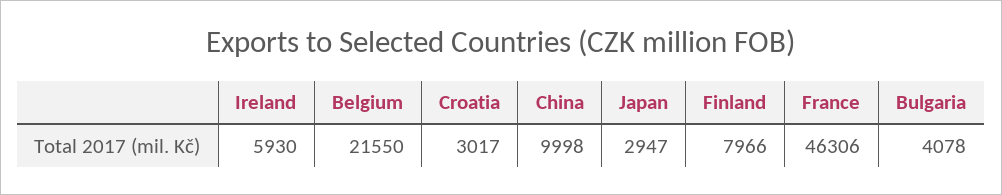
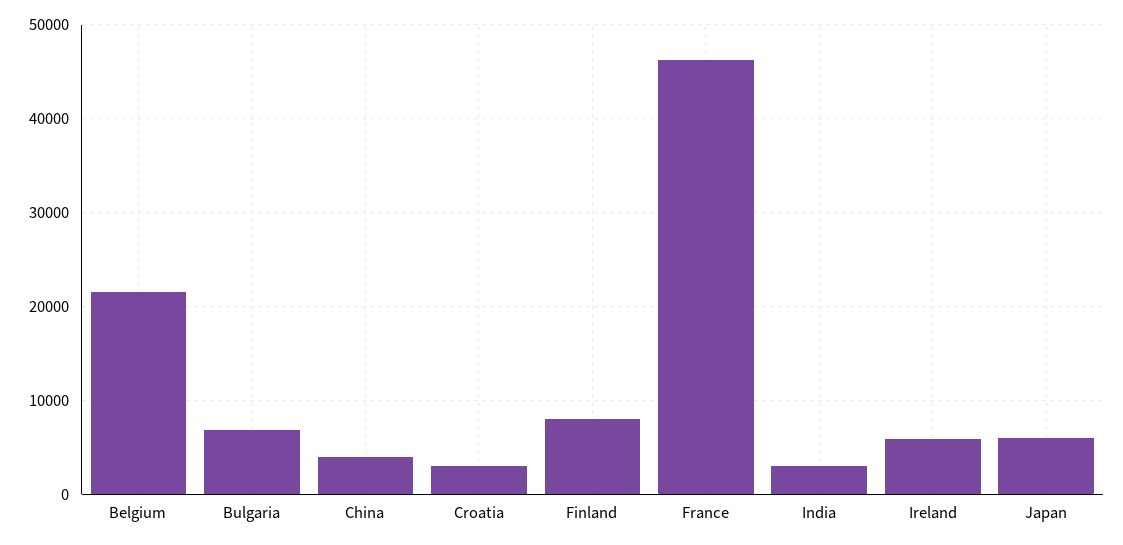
  {
    "Ireland": 5930,
    "Belgium": 21550,
    "Croatia": 3017,
-   "China": 9998,
+   "China": 4000,
-   "Japan": 2947,
+   "Japan": 6000,
    "Finland": 7966,
    "France": 46306,
-   "Bulgaria": 4078
+   "Bulgaria": 7000,
+   "India": 3000
  }

